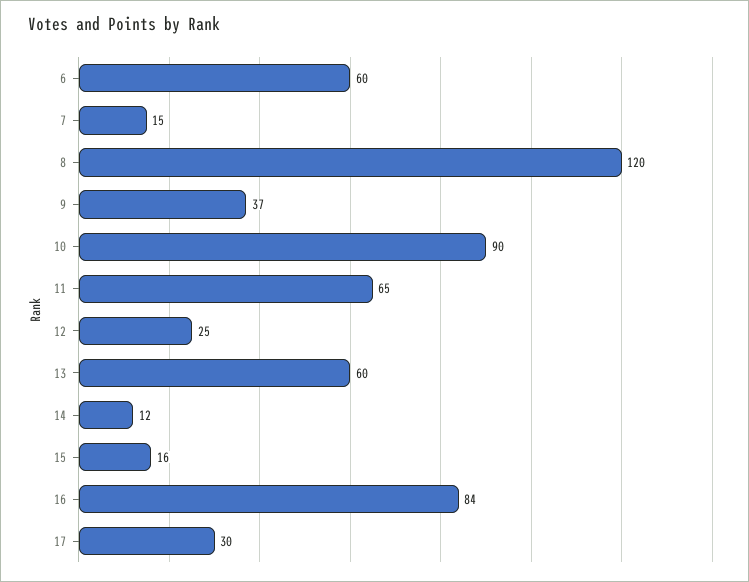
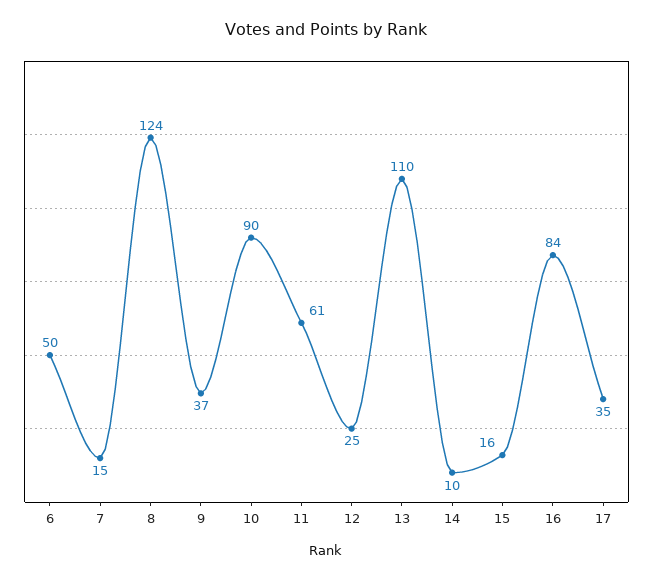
  {
-   "6": 60,
+   "6": 50,
    "7": 15,
-   "8": 120,
+   "8": 124,
    "9": 37,
    "10": 90,
-   "11": 65,
+   "11": 61,
    "12": 25,
-   "13": 60,
+   "13": 110,
-   "14": 12,
+   "14": 10,
    "15": 16,
    "16": 84,
-   "17": 30
+   "17": 35
  }

